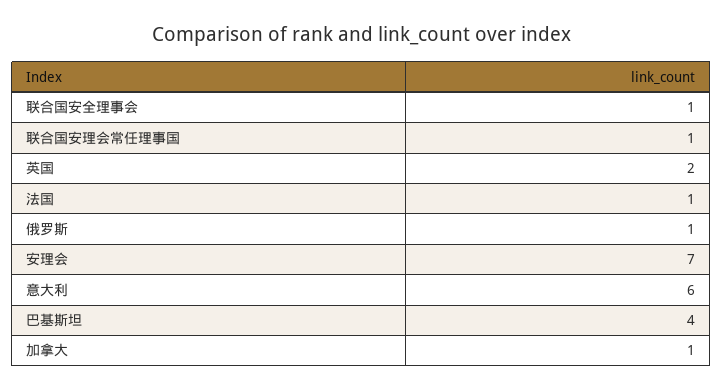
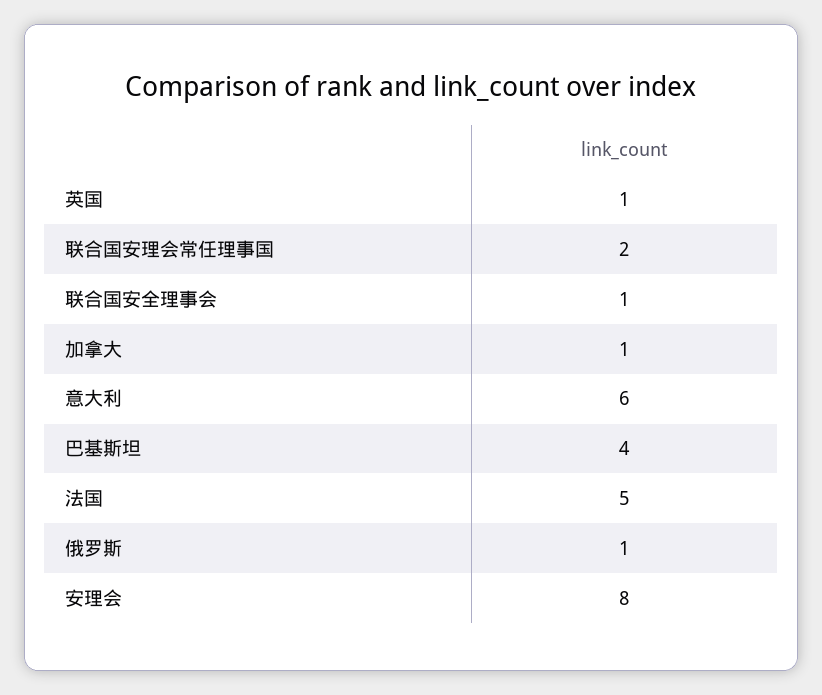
  {
    "联合国安全理事会": 1,
-   "联合国安理会常任理事国": 1,
+   "联合国安理会常任理事国": 2,
-   "英国": 2,
+   "英国": 1,
-   "法国": 1,
+   "法国": 5,
    "俄罗斯": 1,
-   "安理会": 7,
+   "安理会": 8,
    "意大利": 6,
    "巴基斯坦": 4,
    "加拿大": 1
  }

